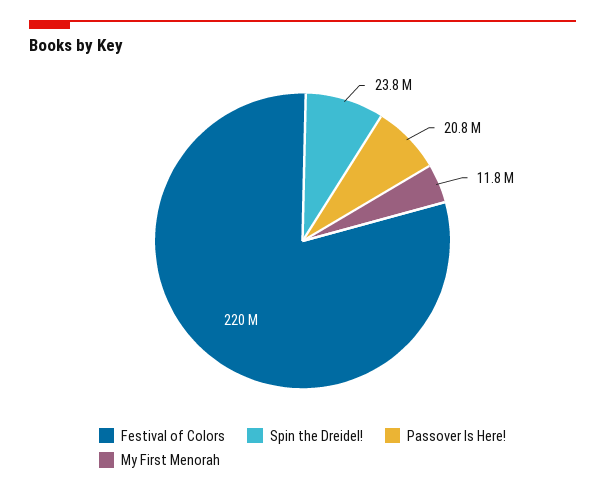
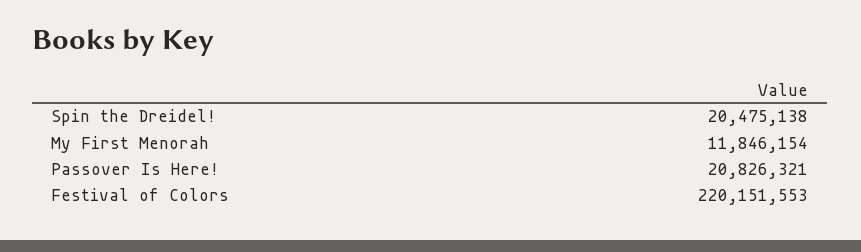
  {
    "Festival of Colors": 220151553,
-   "Spin the Dreidel!": 23800000,
+   "Spin the Dreidel!": 20475138,
    "Passover Is Here!": 20826321,
    "My First Menorah": 11846154
  }

